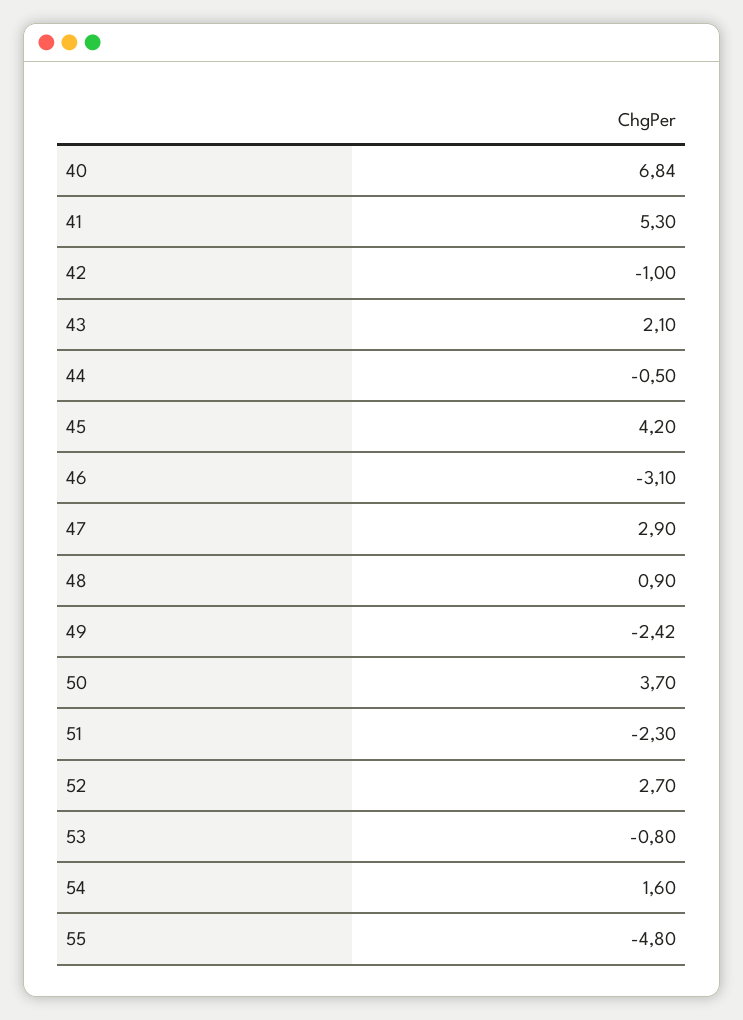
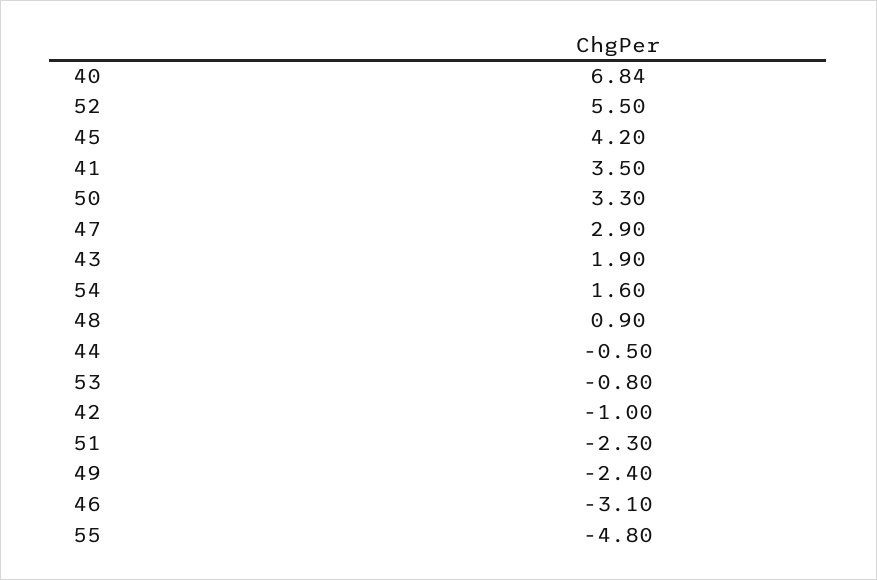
  {
    "40": 6.84,
-   "41": 5.3,
+   "41": 3.5,
    "42": -1,
-   "43": 2.1,
+   "43": 1.9,
    "44": -0.5,
    "45": 4.2,
    "46": -3.1,
    "47": 2.9,
    "48": 0.9,
-   "49": -2.42,
+   "49": -2.4,
-   "50": 3.7,
+   "50": 3.3,
    "51": -2.3,
-   "52": 2.7,
+   "52": 5.5,
    "53": -0.8,
    "54": 1.6,
    "55": -4.8
  }

